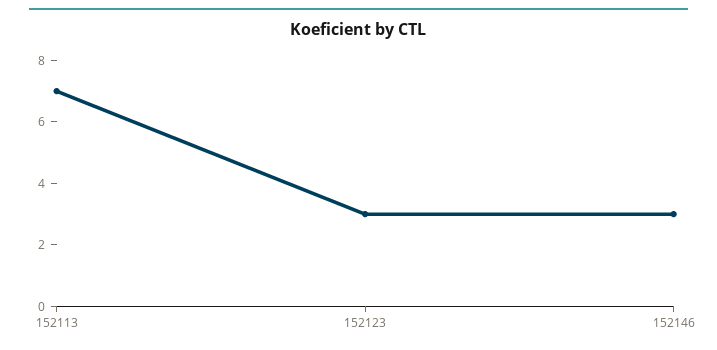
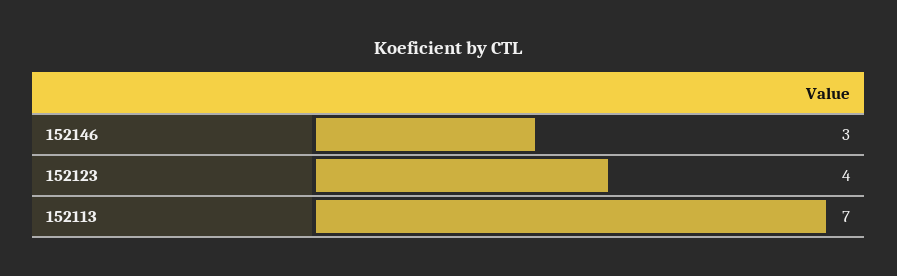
  {
    "152113": 7,
-   "152123": 3,
+   "152123": 4,
    "152146": 3
  }

